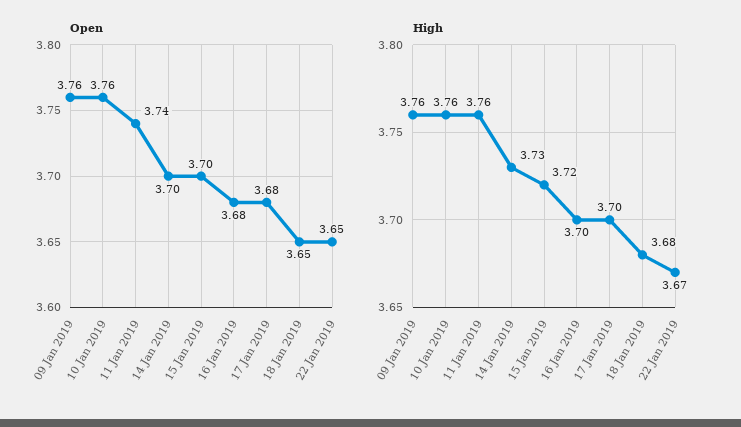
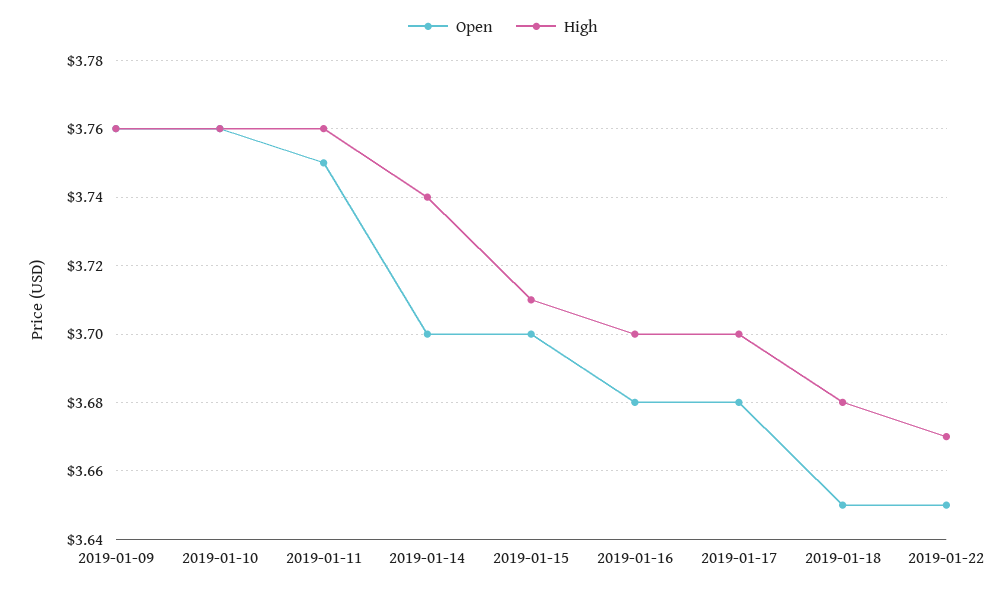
  {
    "Open": {
      "09 Jan 2019": 3.76,
      "10 Jan 2019": 3.76,
-     "11 Jan 2019": 3.74,
+     "11 Jan 2019": 3.75,
      "14 Jan 2019": 3.7,
      "15 Jan 2019": 3.7,
      "16 Jan 2019": 3.68,
      "17 Jan 2019": 3.68,
      "18 Jan 2019": 3.65,
      "22 Jan 2019": 3.65
    },
    "High": {
      "09 Jan 2019": 3.76,
      "10 Jan 2019": 3.76,
      "11 Jan 2019": 3.76,
-     "14 Jan 2019": 3.73,
+     "14 Jan 2019": 3.74,
-     "15 Jan 2019": 3.72,
+     "15 Jan 2019": 3.71,
      "16 Jan 2019": 3.7,
      "17 Jan 2019": 3.7,
      "18 Jan 2019": 3.68,
      "22 Jan 2019": 3.67
    }
  }

